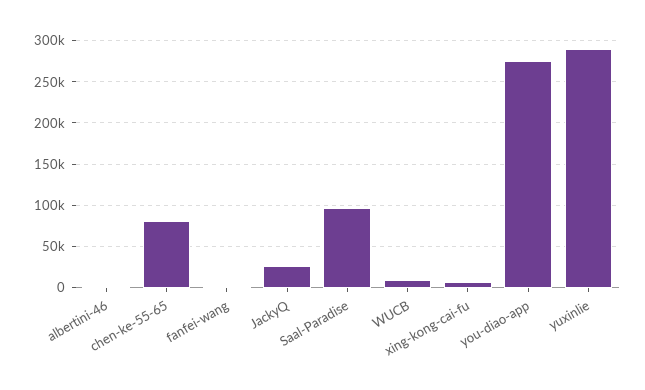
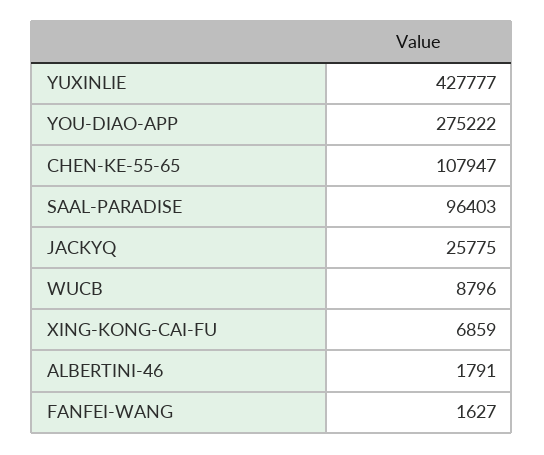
  {
    "albertini-46": 1791,
-   "chen-ke-55-65": 80000,
+   "chen-ke-55-65": 107947,
    "fanfei-wang": 1627,
    "JackyQ": 25775,
    "Saal-Paradise": 96403,
    "WUCB": 8796,
    "xing-kong-cai-fu": 6859,
    "you-diao-app": 275222,
-   "yuxinlie": 290000
+   "yuxinlie": 427777
  }

